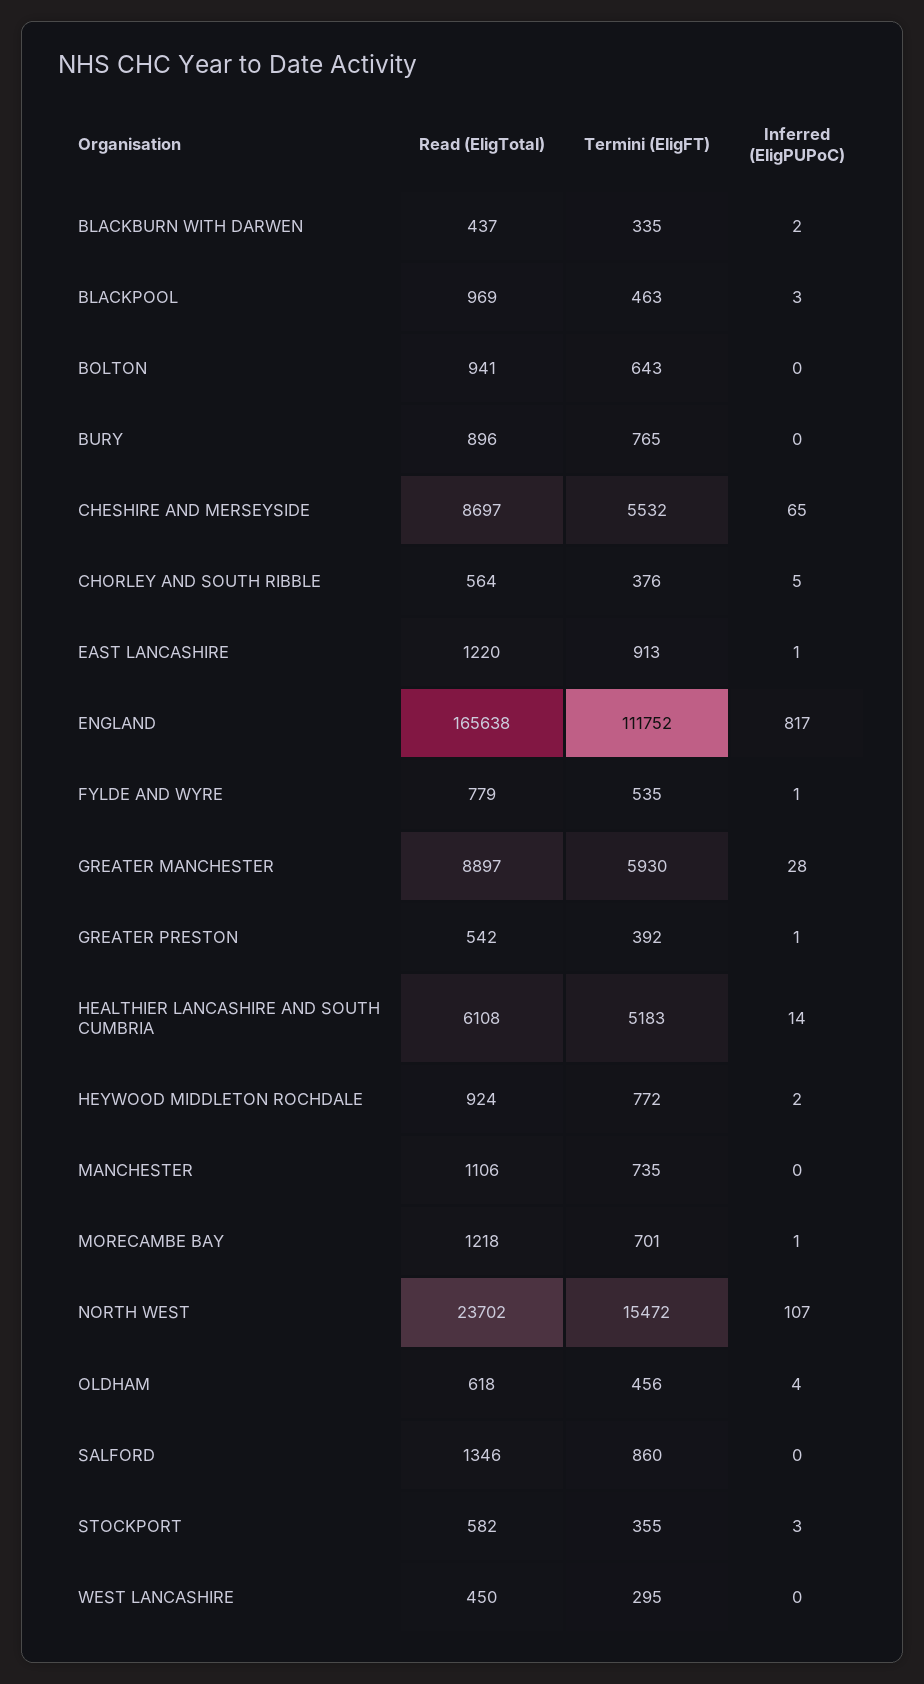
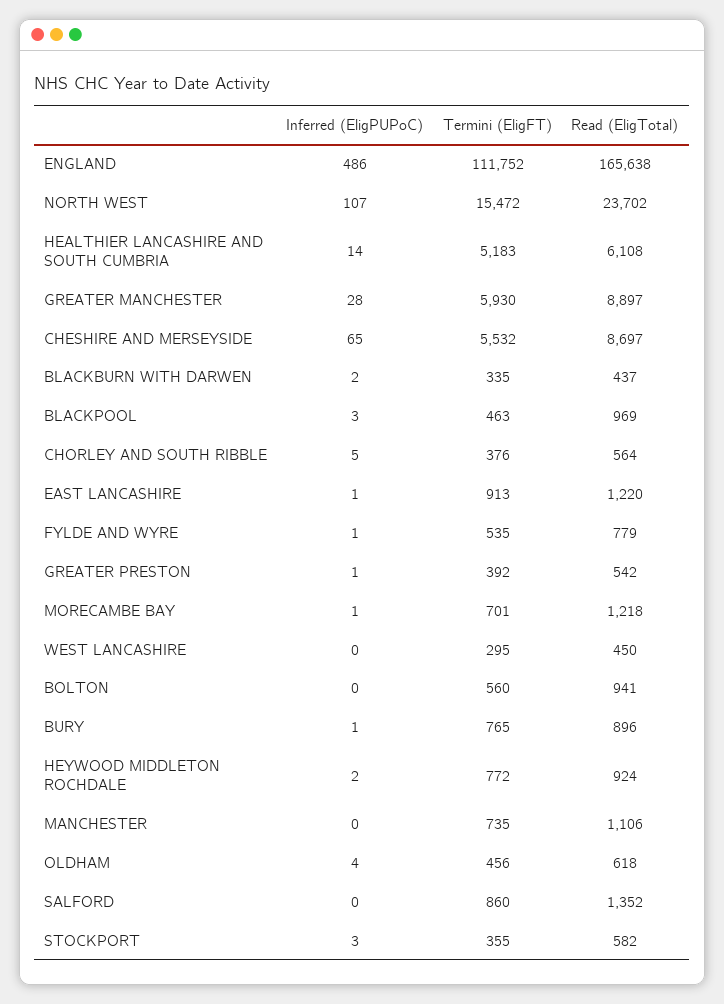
  {
    "Read (EligTotal)": {
      "BLACKBURN WITH DARWEN": 437,
      "BLACKPOOL": 969,
      "BOLTON": 941,
      "BURY": 896,
      "CHESHIRE AND MERSEYSIDE": 8697,
      "CHORLEY AND SOUTH RIBBLE": 564,
      "EAST LANCASHIRE": 1220,
      "ENGLAND": 165638,
      "FYLDE AND WYRE": 779,
      "GREATER MANCHESTER": 8897,
      "GREATER PRESTON": 542,
      "HEALTHIER LANCASHIRE AND SOUTH CUMBRIA": 6108,
      "HEYWOOD MIDDLETON ROCHDALE": 924,
      "MANCHESTER": 1106,
      "MORECAMBE BAY": 1218,
      "NORTH WEST": 23702,
      "OLDHAM": 618,
-     "SALFORD": 1346,
+     "SALFORD": 1352,
      "STOCKPORT": 582,
      "WEST LANCASHIRE": 450
    },
    "Termini (EligFT)": {
      "BLACKBURN WITH DARWEN": 335,
      "BLACKPOOL": 463,
-     "BOLTON": 643,
+     "BOLTON": 560,
      "BURY": 765,
      "CHESHIRE AND MERSEYSIDE": 5532,
      "CHORLEY AND SOUTH RIBBLE": 376,
      "EAST LANCASHIRE": 913,
      "ENGLAND": 111752,
      "FYLDE AND WYRE": 535,
      "GREATER MANCHESTER": 5930,
      "GREATER PRESTON": 392,
      "HEALTHIER LANCASHIRE AND SOUTH CUMBRIA": 5183,
      "HEYWOOD MIDDLETON ROCHDALE": 772,
      "MANCHESTER": 735,
      "MORECAMBE BAY": 701,
      "NORTH WEST": 15472,
      "OLDHAM": 456,
      "SALFORD": 860,
      "STOCKPORT": 355,
      "WEST LANCASHIRE": 295
    },
    "Inferred (EligPUPoC)": {
      "BLACKBURN WITH DARWEN": 2,
      "BLACKPOOL": 3,
      "BOLTON": 0,
-     "BURY": 0,
+     "BURY": 1,
      "CHESHIRE AND MERSEYSIDE": 65,
      "CHORLEY AND SOUTH RIBBLE": 5,
      "EAST LANCASHIRE": 1,
-     "ENGLAND": 817,
+     "ENGLAND": 486,
      "FYLDE AND WYRE": 1,
      "GREATER MANCHESTER": 28,
      "GREATER PRESTON": 1,
      "HEALTHIER LANCASHIRE AND SOUTH CUMBRIA": 14,
      "HEYWOOD MIDDLETON ROCHDALE": 2,
      "MANCHESTER": 0,
      "MORECAMBE BAY": 1,
      "NORTH WEST": 107,
      "OLDHAM": 4,
      "SALFORD": 0,
      "STOCKPORT": 3,
      "WEST LANCASHIRE": 0
    }
  }

